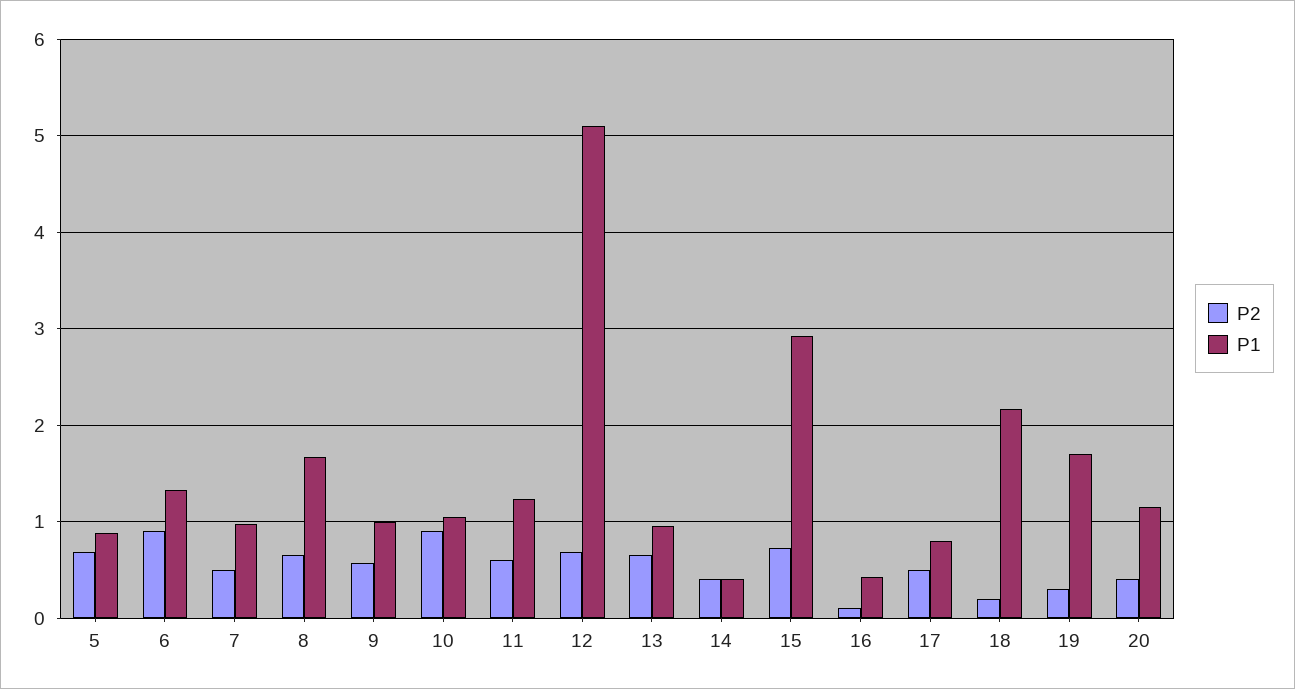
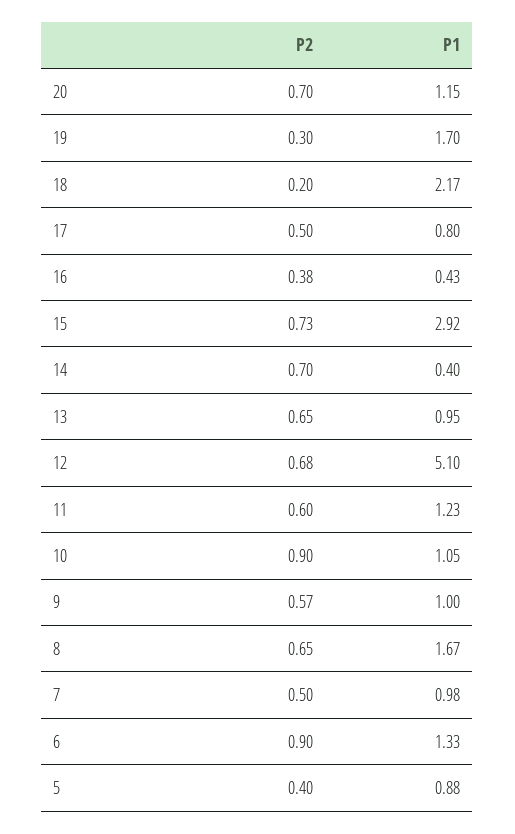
  {
    "P2": {
-     "5": 0.7,
+     "5": 0.4,
      "6": 0.9,
      "7": 0.5,
      "8": 0.65,
      "9": 0.57,
      "10": 0.9,
      "11": 0.6,
      "12": 0.68,
      "13": 0.65,
-     "14": 0.4,
+     "14": 0.7,
      "15": 0.73,
-     "16": 0.1,
+     "16": 0.38,
      "17": 0.5,
      "18": 0.2,
      "19": 0.3,
-     "20": 0.4
+     "20": 0.7
    },
    "P1": {
      "5": 0.88,
      "6": 1.33,
      "7": 0.98,
      "8": 1.67,
      "9": 1,
      "10": 1.05,
      "11": 1.23,
      "12": 5.1,
      "13": 0.95,
      "14": 0.4,
      "15": 2.92,
      "16": 0.43,
      "17": 0.8,
      "18": 2.17,
      "19": 1.7,
      "20": 1.15
    }
  }

